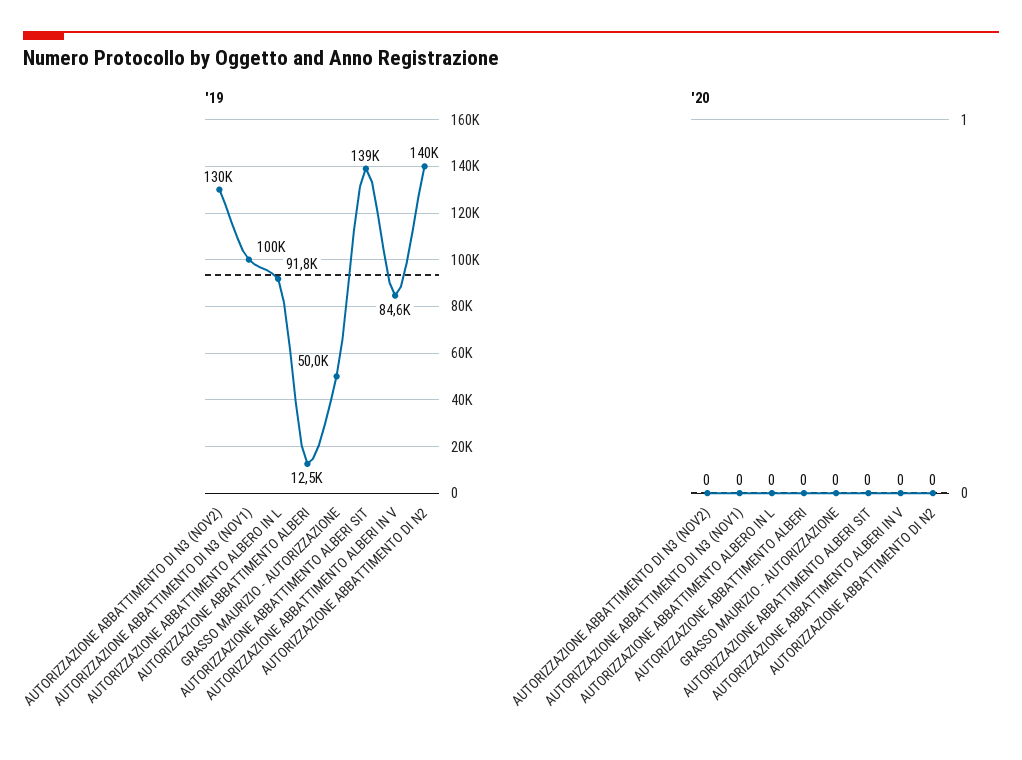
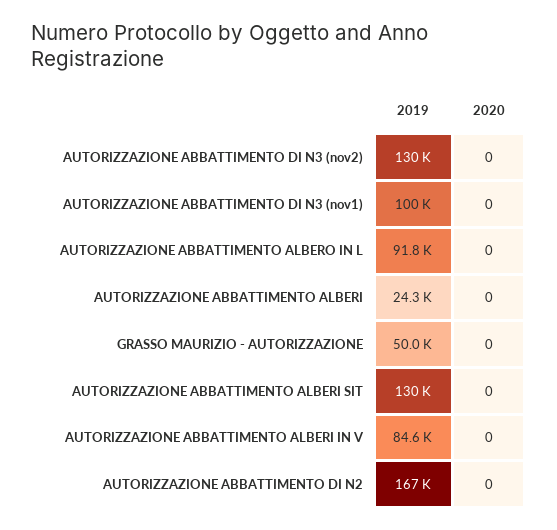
  {
    "'19": {
      "AUTORIZZAZIONE ABBATTIMENTO DI N3 (NOV2)": 130000,
      "AUTORIZZAZIONE ABBATTIMENTO DI N3 (NOV1)": 100000,
      "AUTORIZZAZIONE ABBATTIMENTO ALBERO IN L": 91800,
-     "AUTORIZZAZIONE ABBATTIMENTO ALBERI": 12500,
+     "AUTORIZZAZIONE ABBATTIMENTO ALBERI": 24300,
      "GRASSO MAURIZIO - AUTORIZZAZIONE": 50000,
-     "AUTORIZZAZIONE ABBATTIMENTO ALBERI SIT": 139000,
+     "AUTORIZZAZIONE ABBATTIMENTO ALBERI SIT": 130000,
      "AUTORIZZAZIONE ABBATTIMENTO ALBERI IN V": 84600,
-     "AUTORIZZAZIONE ABBATTIMENTO DI N2": 140000
+     "AUTORIZZAZIONE ABBATTIMENTO DI N2": 167000
    },
    "'20": {
      "AUTORIZZAZIONE ABBATTIMENTO DI N3 (NOV2)": 0,
      "AUTORIZZAZIONE ABBATTIMENTO DI N3 (NOV1)": 0,
      "AUTORIZZAZIONE ABBATTIMENTO ALBERO IN L": 0,
      "AUTORIZZAZIONE ABBATTIMENTO ALBERI": 0,
      "GRASSO MAURIZIO - AUTORIZZAZIONE": 0,
      "AUTORIZZAZIONE ABBATTIMENTO ALBERI SIT": 0,
      "AUTORIZZAZIONE ABBATTIMENTO ALBERI IN V": 0,
      "AUTORIZZAZIONE ABBATTIMENTO DI N2": 0
    }
  }

